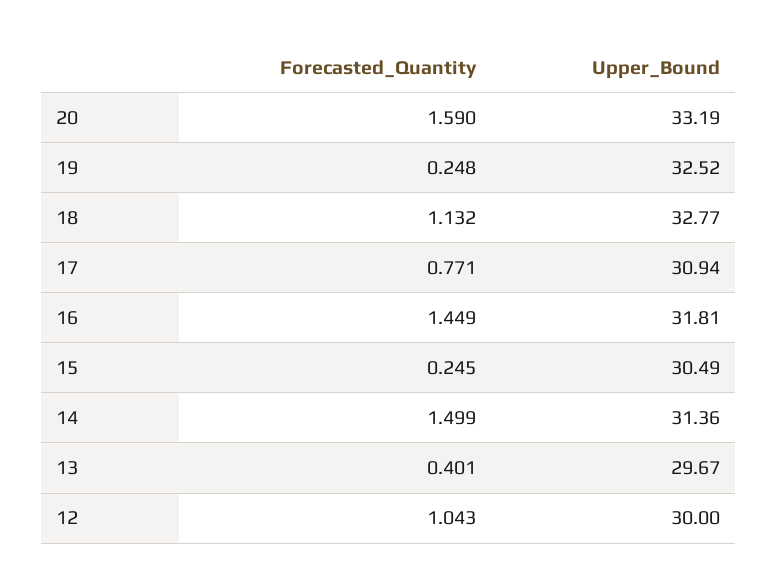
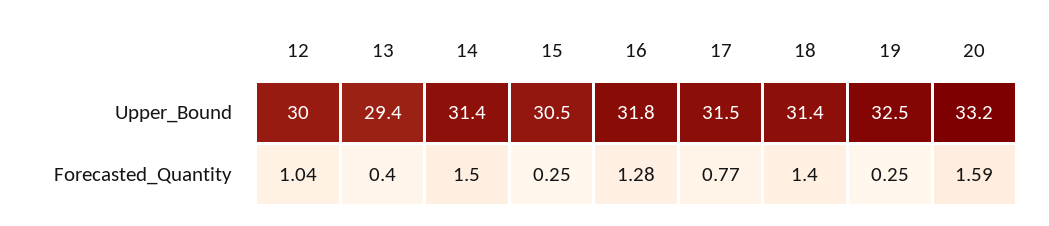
  {
    "Forecasted_Quantity": {
      "20": 1.59,
      "19": 0.248,
-     "18": 1.132,
+     "18": 1.4,
      "17": 0.771,
-     "16": 1.449,
+     "16": 1.28,
      "15": 0.245,
      "14": 1.499,
      "13": 0.401,
      "12": 1.043
    },
    "Upper_Bound": {
      "20": 33.19,
      "19": 32.52,
-     "18": 32.77,
+     "18": 31.4,
-     "17": 30.94,
+     "17": 31.5,
      "16": 31.81,
      "15": 30.49,
      "14": 31.36,
-     "13": 29.67,
+     "13": 29.4,
      "12": 30
    }
  }

